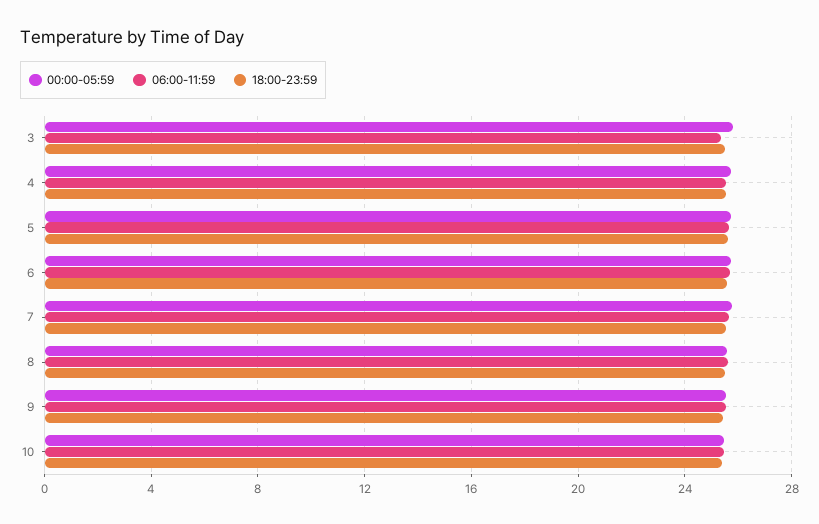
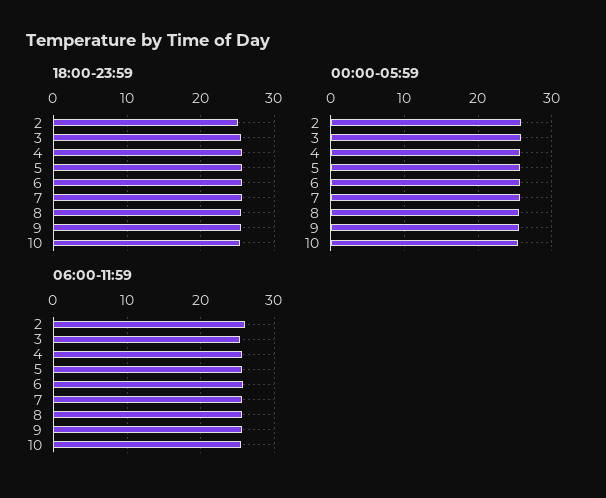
  {
    "00:00-05:59": {
      "3": 26,
      "4": 25.5,
      "5": 25.5,
      "6": 25.5,
      "7": 26,
      "8": 25.5,
      "9": 25.5,
-     "10": 25.5
+     "10": 25.5,
+     "2": 26
    },
    "06:00-11:59": {
      "3": 25.5,
      "4": 25.5,
      "5": 25.5,
      "6": 25.5,
      "7": 25.5,
      "8": 25.5,
      "9": 25.5,
-     "10": 25.5
+     "10": 25.5,
+     "2": 26
    },
    "18:00-23:59": {
      "3": 25.5,
      "4": 25.5,
      "5": 25.5,
      "6": 25.5,
      "7": 25.5,
      "8": 25.5,
      "9": 25.5,
-     "10": 25.5
+     "10": 25.5,
+     "2": 25
    }
  }

